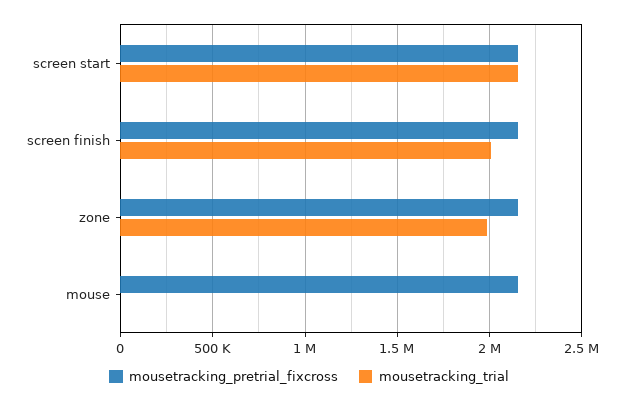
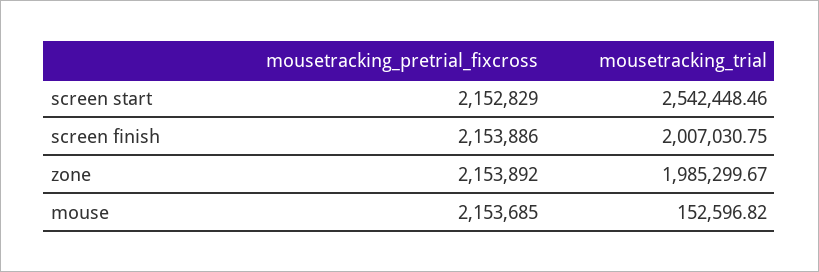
  {
    "mousetracking_pretrial_fixcross": {
      "screen start": 2152829,
      "screen finish": 2153886,
      "zone": 2153892,
      "mouse": 2153685
    },
    "mousetracking_trial": {
-     "screen start": 2150000,
+     "screen start": 2542448.46,
      "screen finish": 2007030.75,
      "zone": 1985299.67,
-     "mouse": 0
+     "mouse": 152596.82
    }
  }

